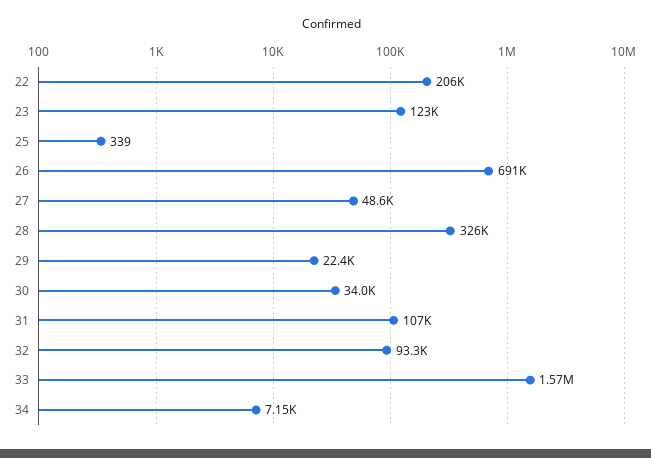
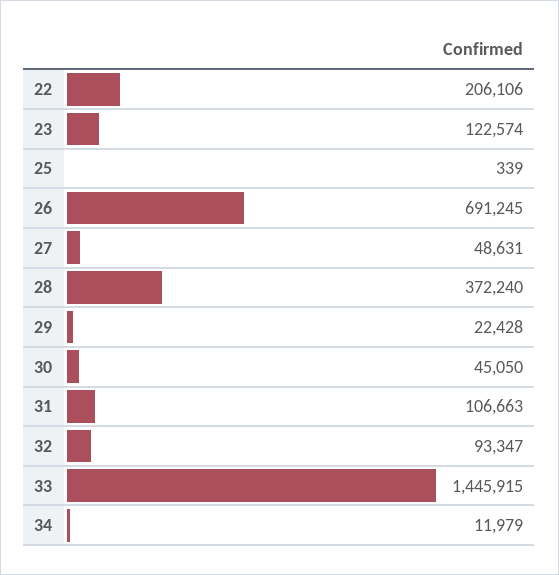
  {
    "22": 206106,
    "23": 122574,
    "25": 339,
    "26": 691245,
    "27": 48631,
-   "28": 326000,
+   "28": 372240,
    "29": 22428,
-   "30": 34000,
+   "30": 45050,
    "31": 106663,
    "32": 93347,
-   "33": 1570000,
+   "33": 1445915,
-   "34": 7150
+   "34": 11979
  }

